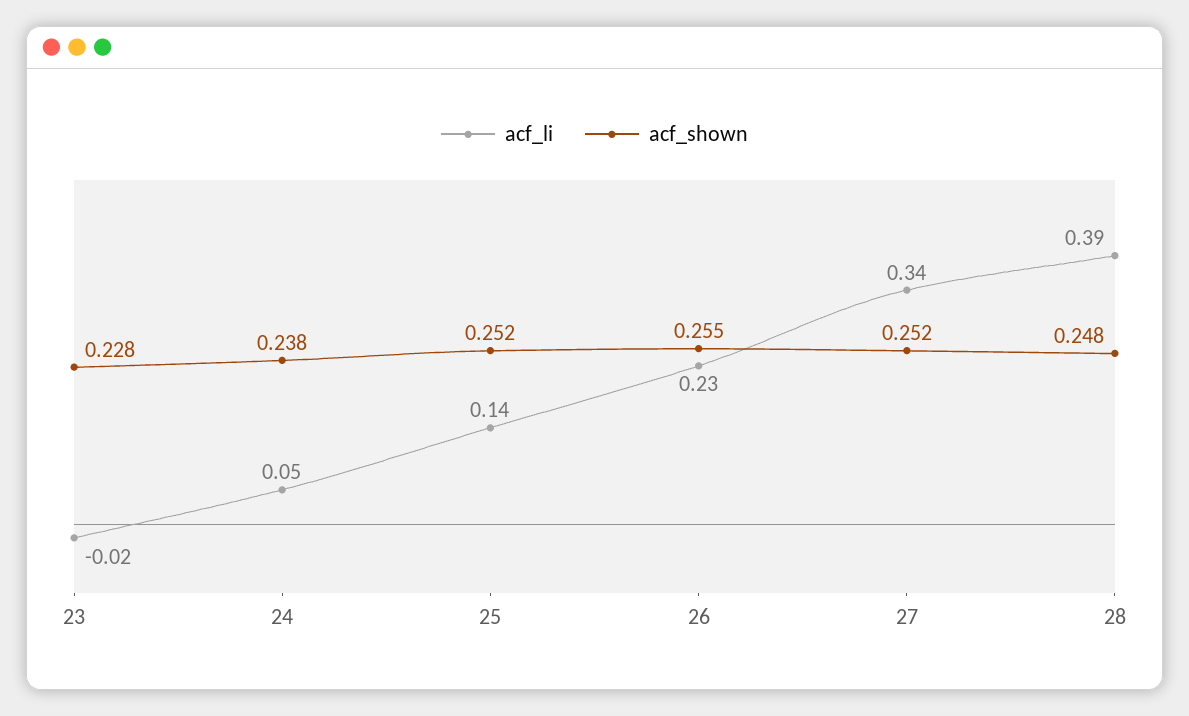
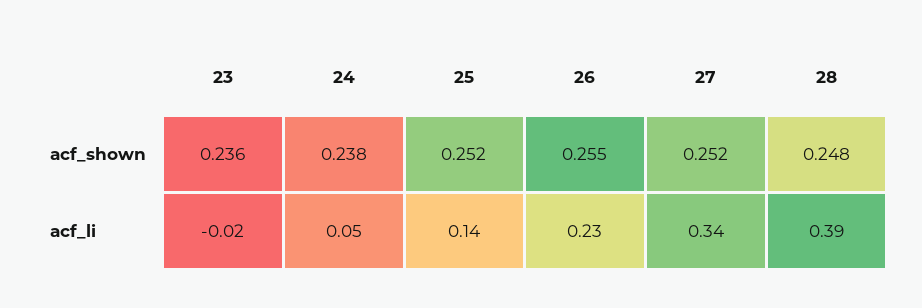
  {
    "acf_li": {
      "23": -0.02,
      "24": 0.05,
      "25": 0.14,
      "26": 0.23,
      "27": 0.34,
      "28": 0.39
    },
    "acf_shown": {
-     "23": 0.228,
+     "23": 0.236,
      "24": 0.238,
      "25": 0.252,
      "26": 0.255,
      "27": 0.252,
      "28": 0.248
    }
  }

